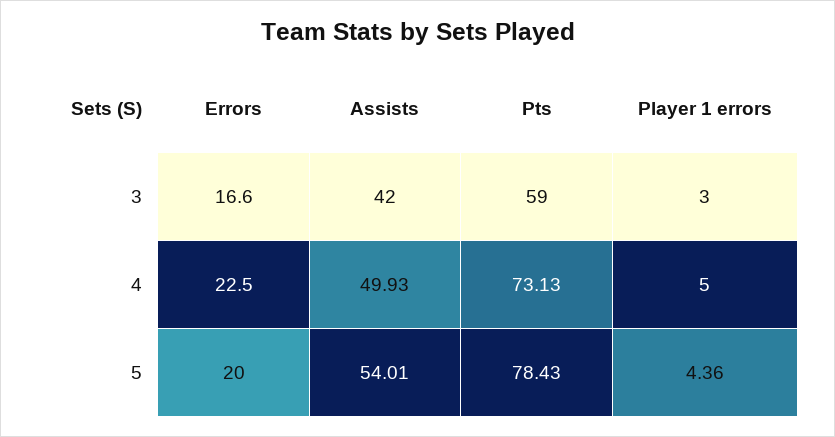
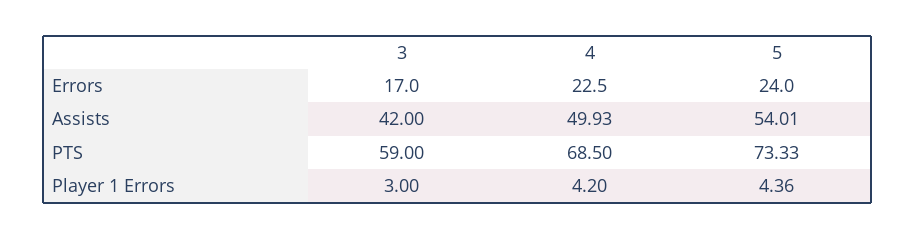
  {
    "Errors": {
-     "3": 16.6,
+     "3": 17,
      "4": 22.5,
-     "5": 20
+     "5": 24
    },
    "Assists": {
      "3": 42,
      "4": 49.93,
      "5": 54.01
    },
    "Pts": {
      "3": 59,
-     "4": 73.13,
+     "4": 68.5,
-     "5": 78.43
+     "5": 73.33
    },
    "Player 1 errors": {
      "3": 3,
-     "4": 5,
+     "4": 4.2,
      "5": 4.36
    }
  }

